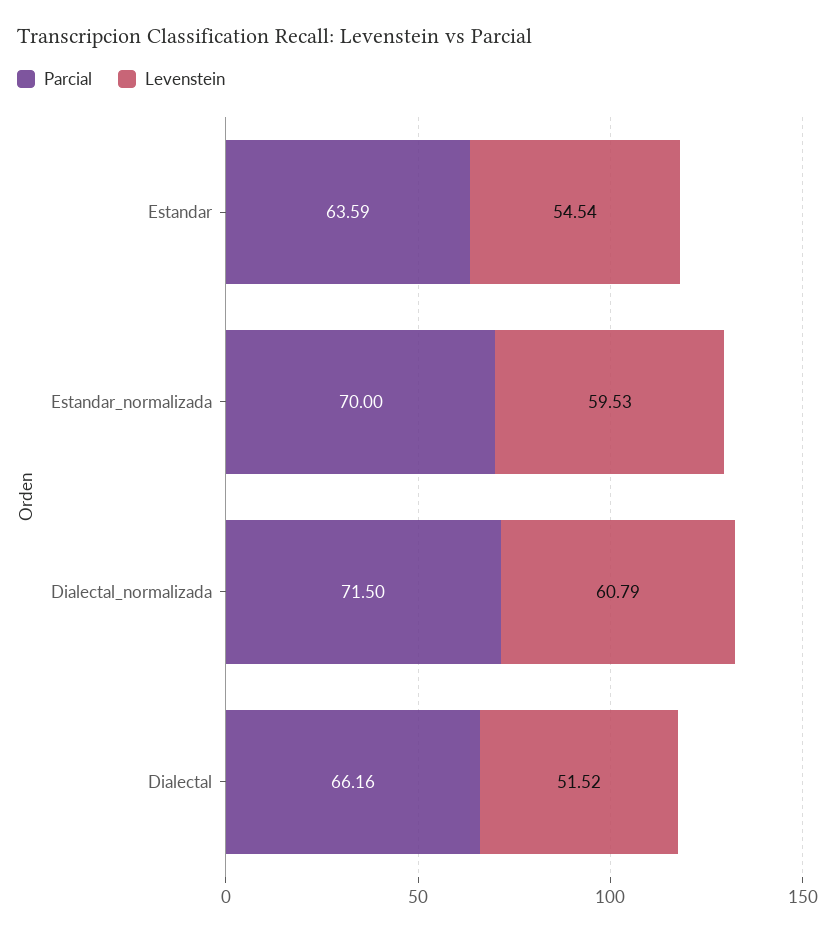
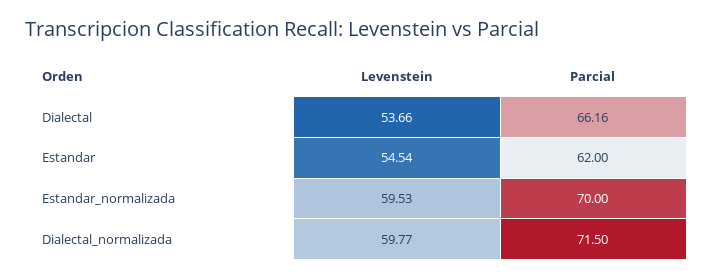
  {
    "Parcial": {
-     "Estandar": 63.59,
+     "Estandar": 62,
      "Estandar_normalizada": 70,
      "Dialectal_normalizada": 71.5,
      "Dialectal": 66.16
    },
    "Levenstein": {
      "Estandar": 54.54,
      "Estandar_normalizada": 59.53,
-     "Dialectal_normalizada": 60.79,
+     "Dialectal_normalizada": 59.77,
-     "Dialectal": 51.52
+     "Dialectal": 53.66
    }
  }

